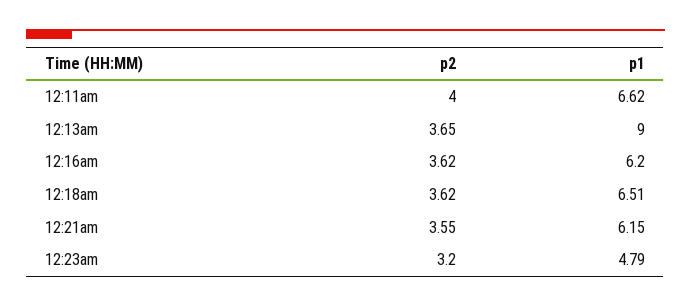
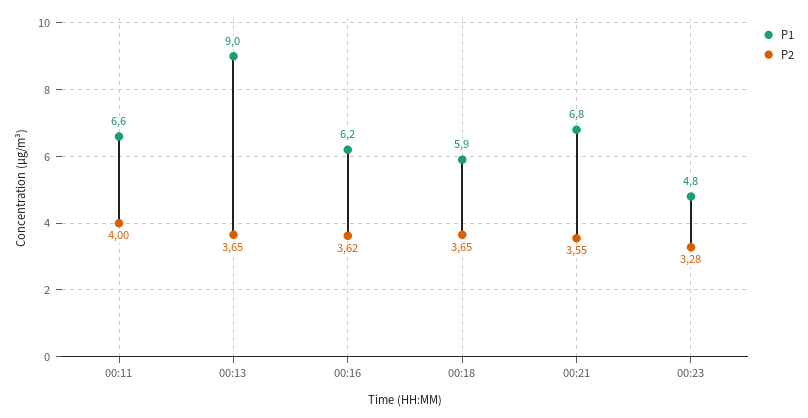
  {
    "p2": {
      "12:11am": 4,
      "12:13am": 3.65,
      "12:16am": 3.62,
-     "12:18am": 3.62,
+     "12:18am": 3.65,
      "12:21am": 3.55,
-     "12:23am": 3.2
+     "12:23am": 3.28
    },
    "p1": {
      "12:11am": 6.62,
      "12:13am": 9,
      "12:16am": 6.2,
-     "12:18am": 6.51,
+     "12:18am": 5.9,
-     "12:21am": 6.15,
+     "12:21am": 6.8,
      "12:23am": 4.79
    }
  }

